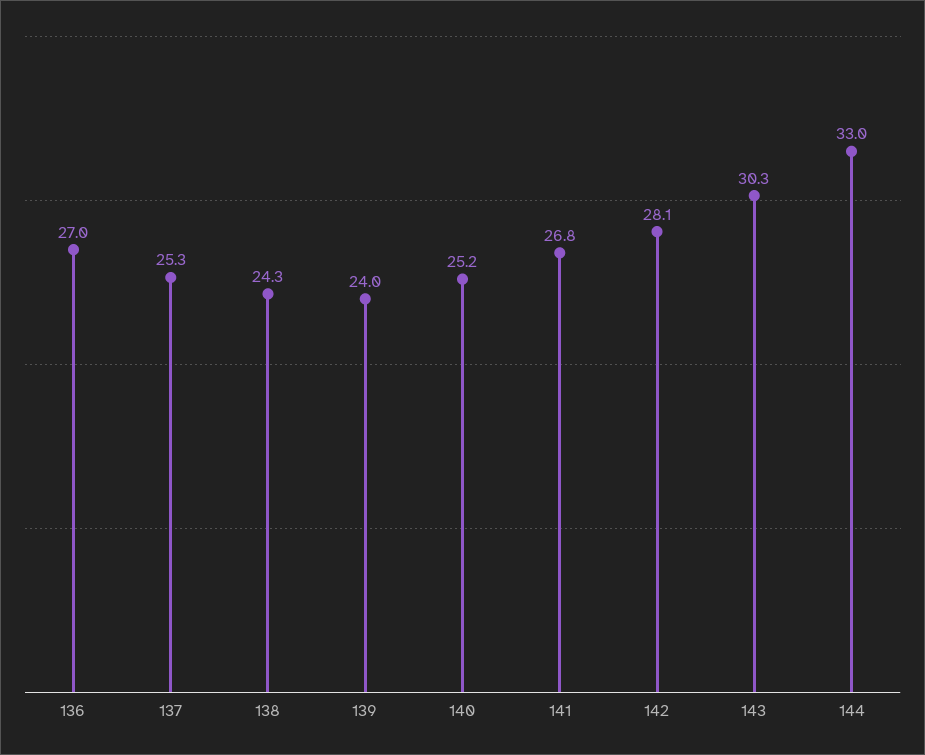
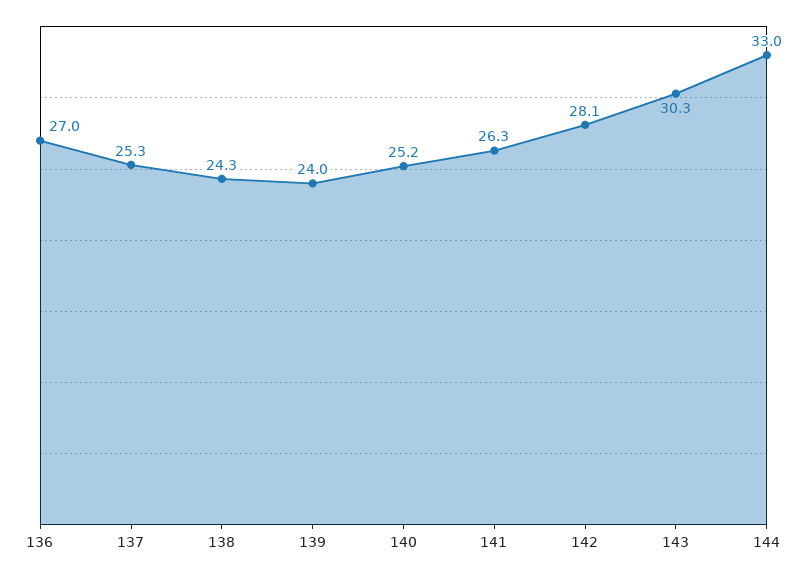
  {
    "136": 27,
    "137": 25.3,
    "138": 24.3,
    "139": 24,
    "140": 25.2,
-   "141": 26.8,
+   "141": 26.3,
    "142": 28.1,
    "143": 30.3,
    "144": 33
  }

